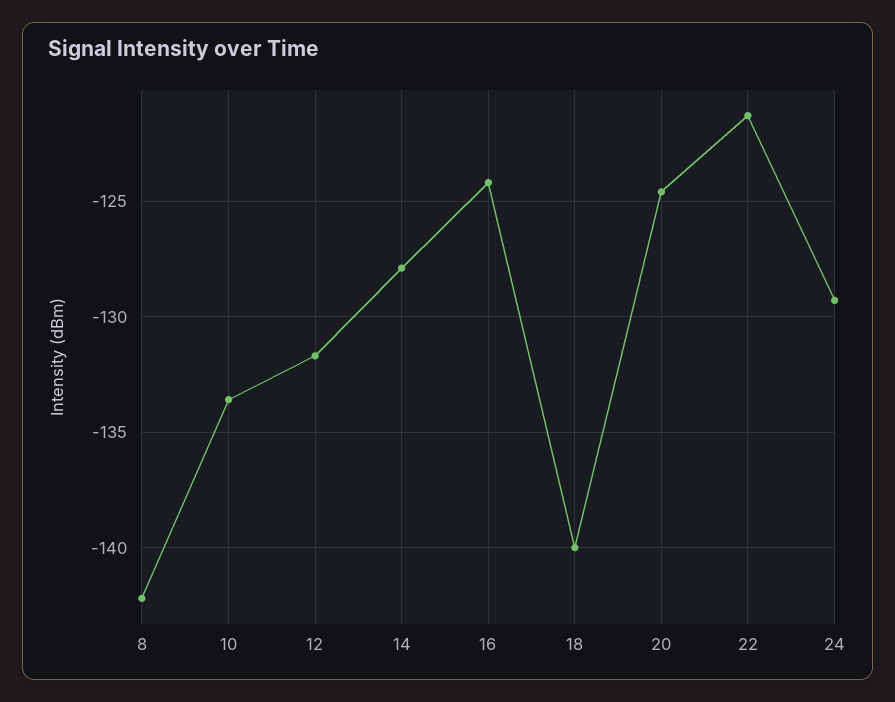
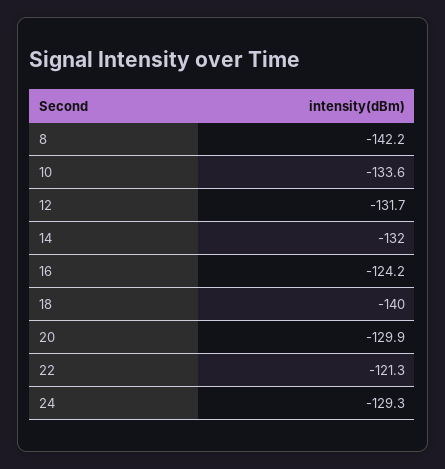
  {
    "8": -142.2,
    "10": -133.6,
    "12": -131.7,
-   "14": -128,
+   "14": -132,
    "16": -124.2,
    "18": -140,
-   "20": -124.5,
+   "20": -129.9,
    "22": -121.3,
    "24": -129.3
  }

